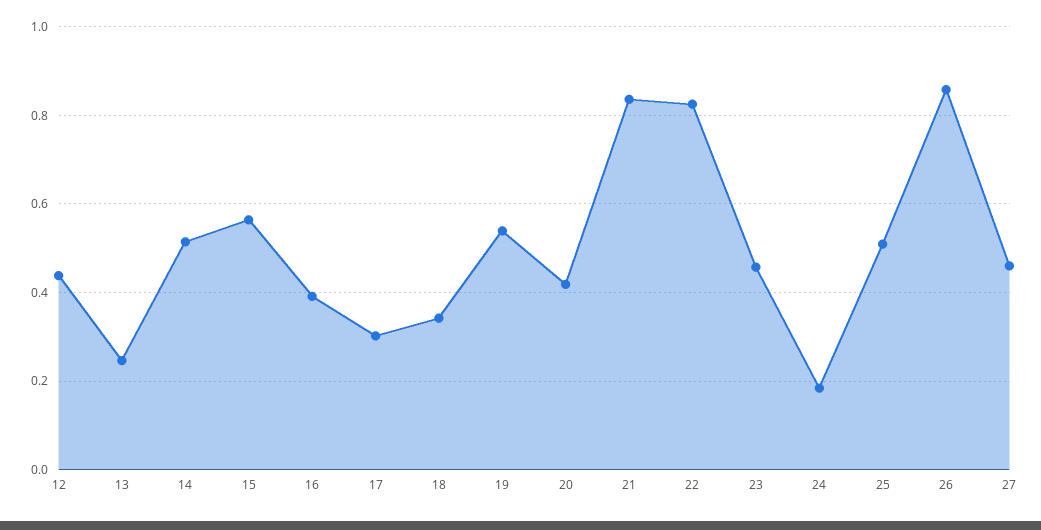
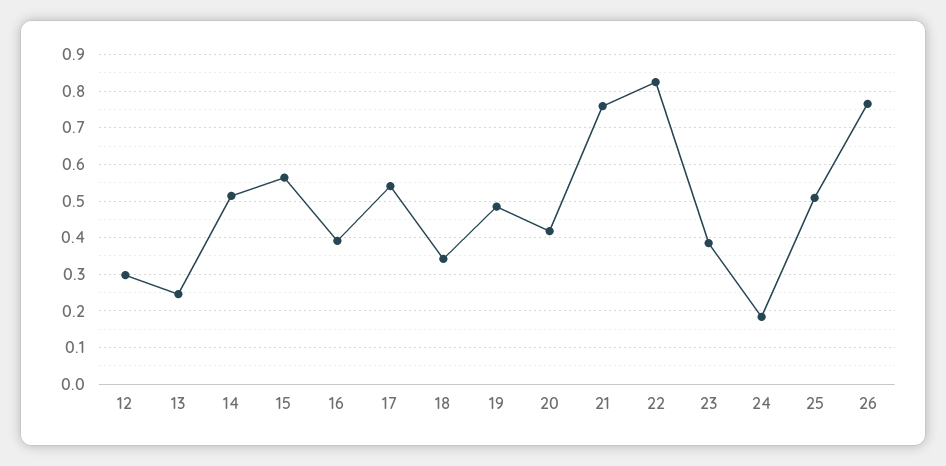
  {
-   "12": 0.44,
+   "12": 0.3,
    "13": 0.24,
    "14": 0.52,
    "15": 0.56,
    "16": 0.4,
-   "17": 0.3,
+   "17": 0.54,
    "18": 0.34,
-   "19": 0.54,
+   "19": 0.48,
    "20": 0.42,
-   "21": 0.84,
+   "21": 0.76,
    "22": 0.82,
-   "23": 0.46,
+   "23": 0.38,
    "24": 0.18,
    "25": 0.5,
-   "26": 0.86,
+   "26": 0.76
-   "27": 0.46
  }

